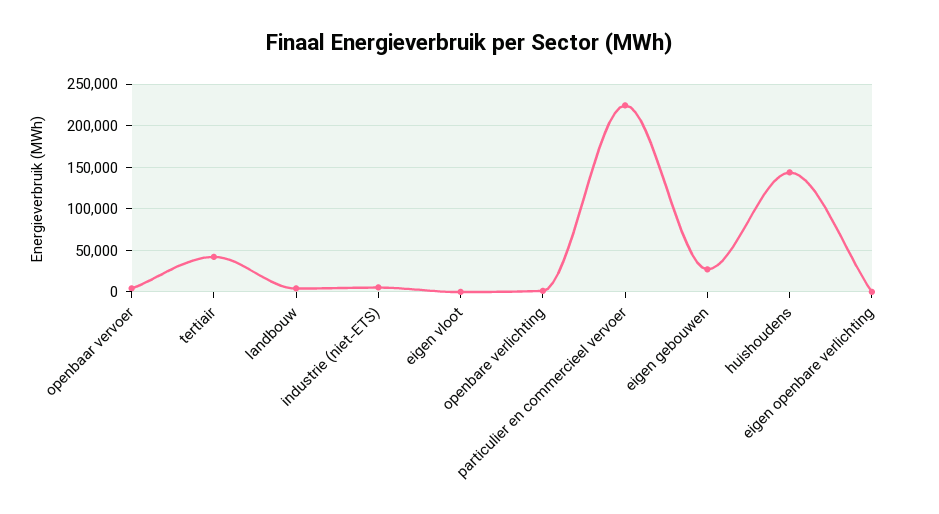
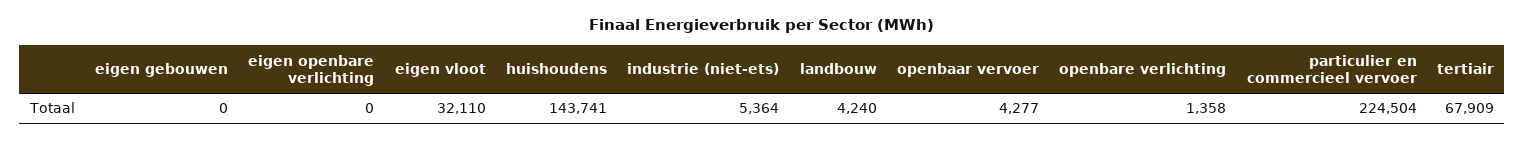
  {
    "openbaar vervoer": 4277,
-   "tertiair": 40000,
+   "tertiair": 67909,
    "landbouw": 4240,
    "industrie (niet-ETS)": 5364,
-   "eigen vloot": 0,
+   "eigen vloot": 32110,
    "openbare verlichting": 1358,
    "particulier en commercieel vervoer": 224504,
-   "eigen gebouwen": 30000,
+   "eigen gebouwen": 0,
    "huishoudens": 143741,
    "eigen openbare verlichting": 0
  }

